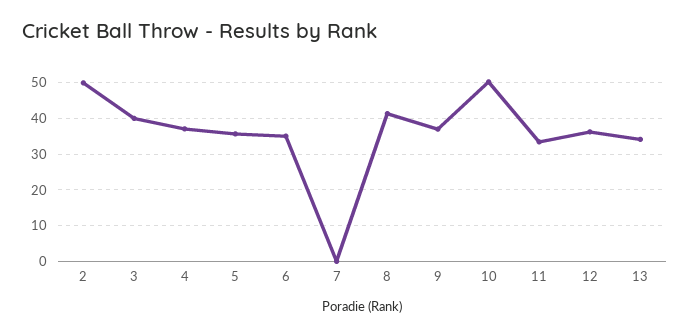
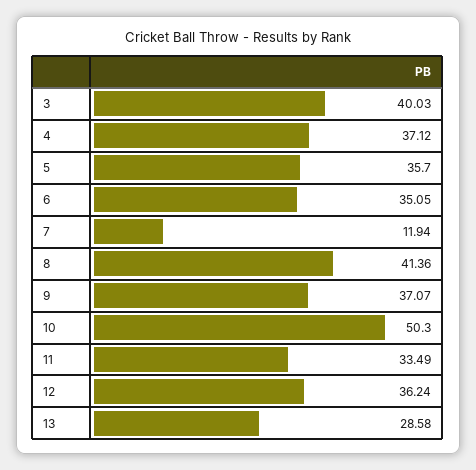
  {
-   "2": 50,
    "3": 40.03,
    "4": 37.12,
    "5": 35.7,
    "6": 35.05,
-   "7": 0,
+   "7": 11.94,
    "8": 41.36,
    "9": 37.07,
    "10": 50.3,
    "11": 33.49,
    "12": 36.24,
-   "13": 34
+   "13": 28.58
  }

